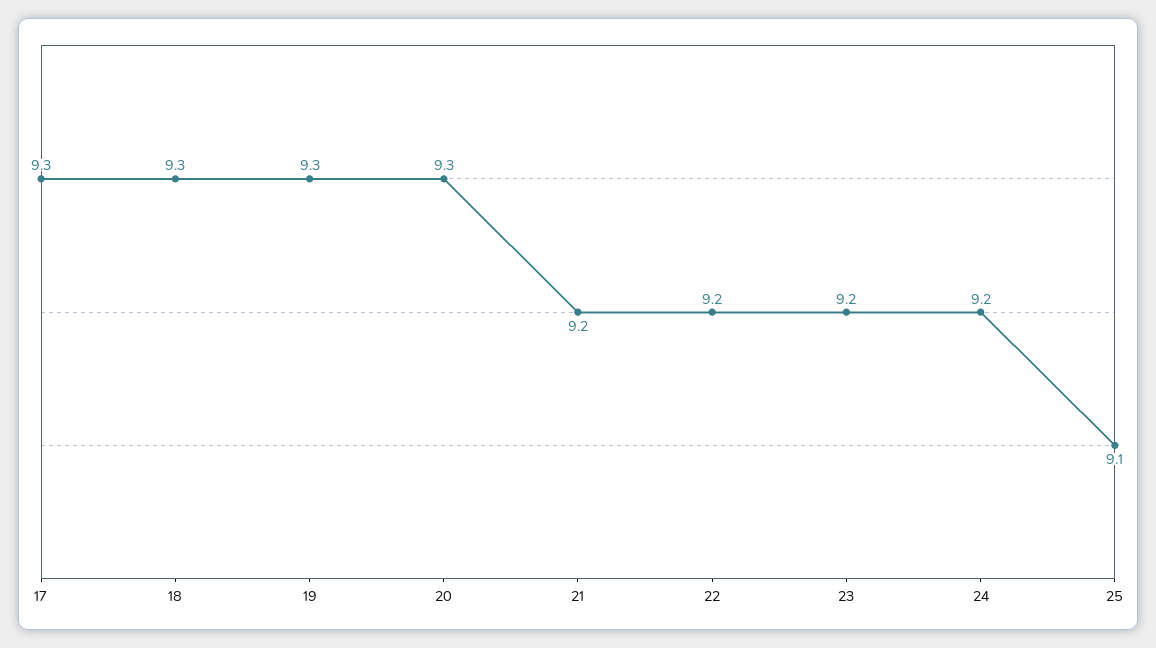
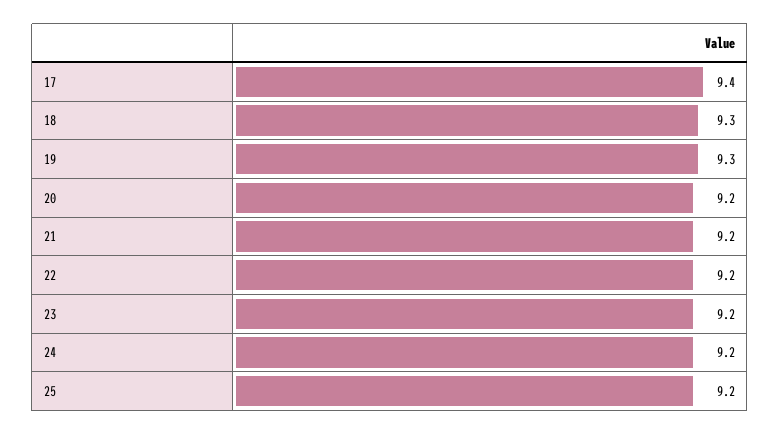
  {
-   "17": 9.3,
+   "17": 9.4,
    "18": 9.3,
    "19": 9.3,
-   "20": 9.3,
+   "20": 9.2,
    "21": 9.2,
    "22": 9.2,
    "23": 9.2,
    "24": 9.2,
-   "25": 9.1
+   "25": 9.2
  }

